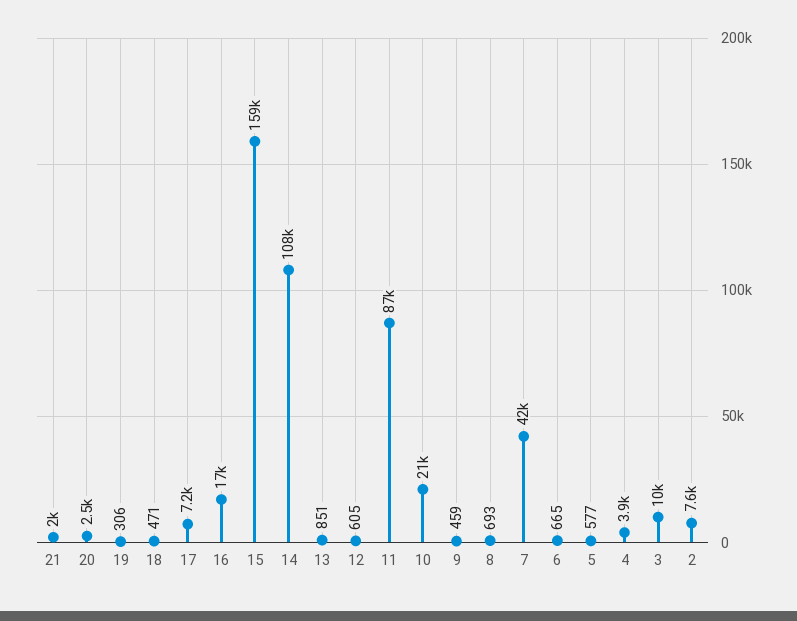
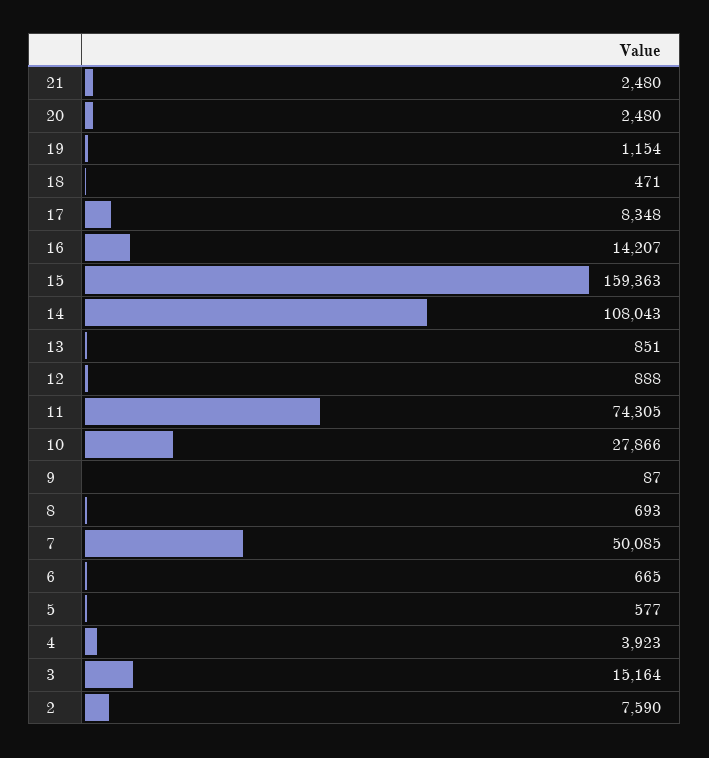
  {
-   "21": 2000,
+   "21": 2480,
    "20": 2480,
-   "19": 306,
+   "19": 1154,
    "18": 471,
-   "17": 7200,
+   "17": 8348,
-   "16": 17000,
+   "16": 14207,
    "15": 159363,
    "14": 108043,
    "13": 851,
-   "12": 605,
+   "12": 888,
-   "11": 87000,
+   "11": 74305,
-   "10": 21000,
+   "10": 27866,
-   "9": 459,
+   "9": 87,
    "8": 693,
-   "7": 42000,
+   "7": 50085,
    "6": 665,
    "5": 577,
    "4": 3923,
-   "3": 10000,
+   "3": 15164,
    "2": 7590
  }

